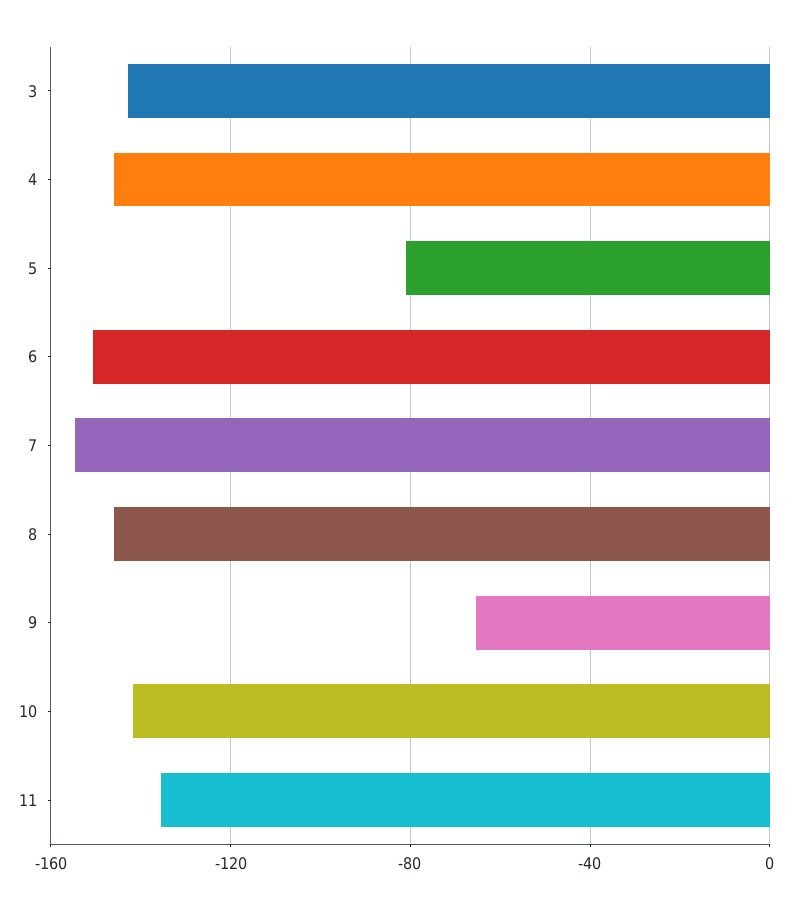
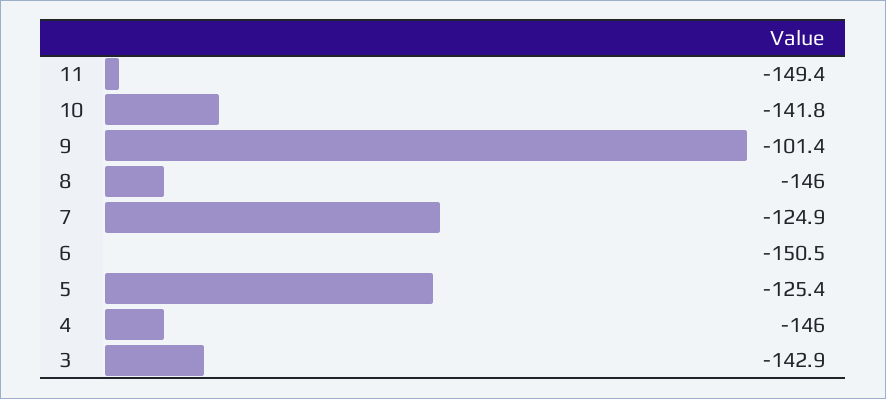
  {
    "3": -142.9,
    "4": -146,
-   "5": -80,
+   "5": -125.4,
    "6": -150.5,
-   "7": -155,
+   "7": -124.9,
    "8": -146,
-   "9": -65,
+   "9": -101.4,
    "10": -141.8,
-   "11": -135
+   "11": -149.4
  }

